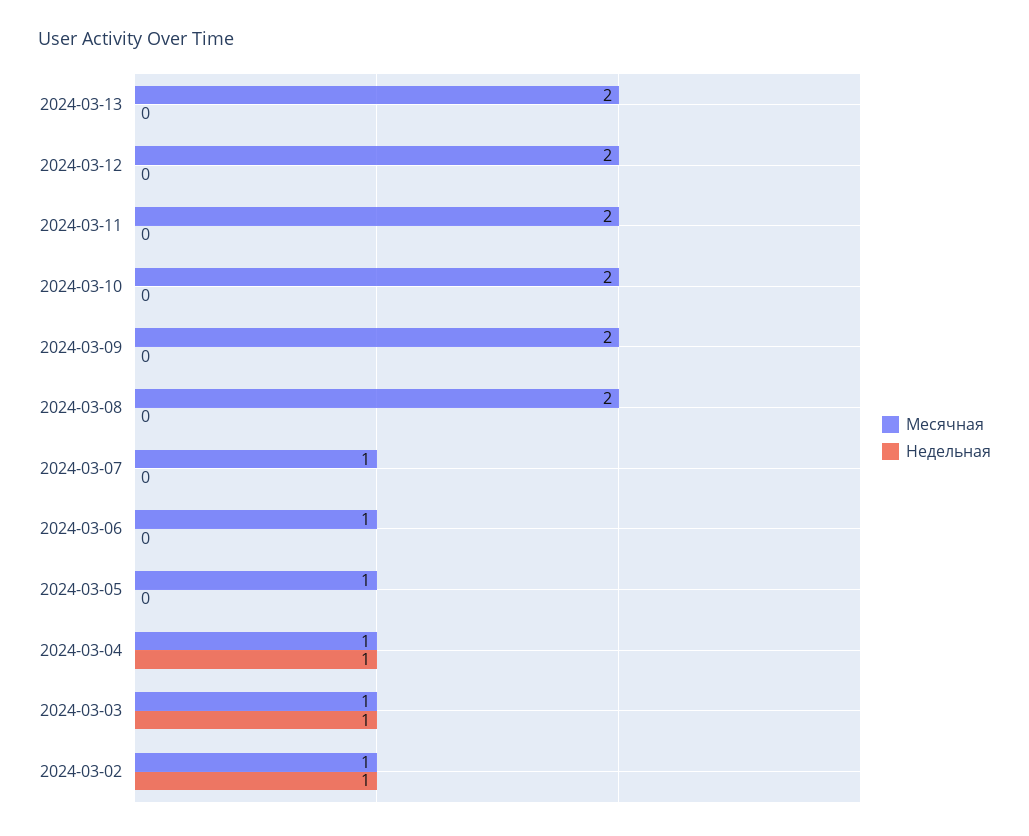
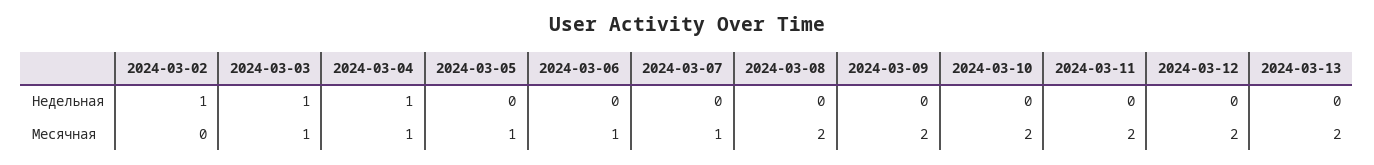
  {
    "Месячная": {
      "2024-03-13": 2,
      "2024-03-12": 2,
      "2024-03-11": 2,
      "2024-03-10": 2,
      "2024-03-09": 2,
      "2024-03-08": 2,
      "2024-03-07": 1,
      "2024-03-06": 1,
      "2024-03-05": 1,
      "2024-03-04": 1,
      "2024-03-03": 1,
-     "2024-03-02": 1
+     "2024-03-02": 0
    },
    "Недельная": {
      "2024-03-13": 0,
      "2024-03-12": 0,
      "2024-03-11": 0,
      "2024-03-10": 0,
      "2024-03-09": 0,
      "2024-03-08": 0,
      "2024-03-07": 0,
      "2024-03-06": 0,
      "2024-03-05": 0,
      "2024-03-04": 1,
      "2024-03-03": 1,
      "2024-03-02": 1
    }
  }

